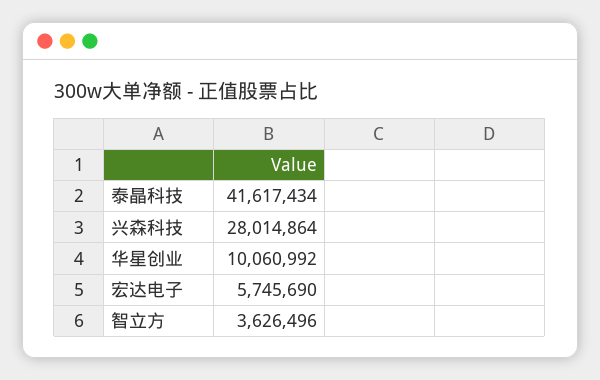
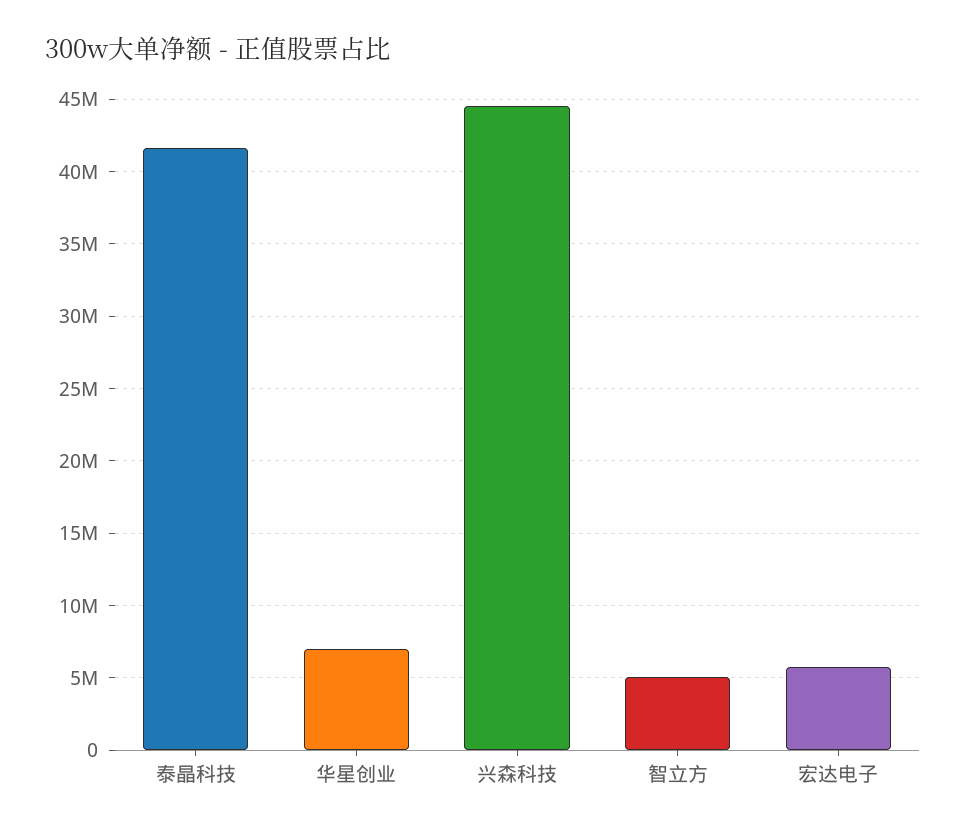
  {
    "泰晶科技": 41617434,
-   "兴森科技": 28014864,
+   "兴森科技": 44500000,
-   "华星创业": 10060992,
+   "华星创业": 7000000,
    "宏达电子": 5745690,
-   "智立方": 3626496
+   "智立方": 5000000
  }

